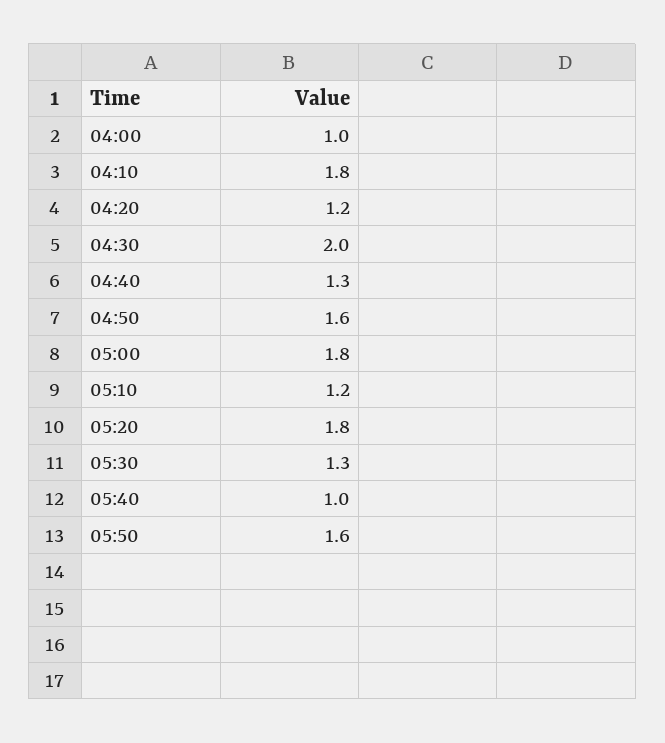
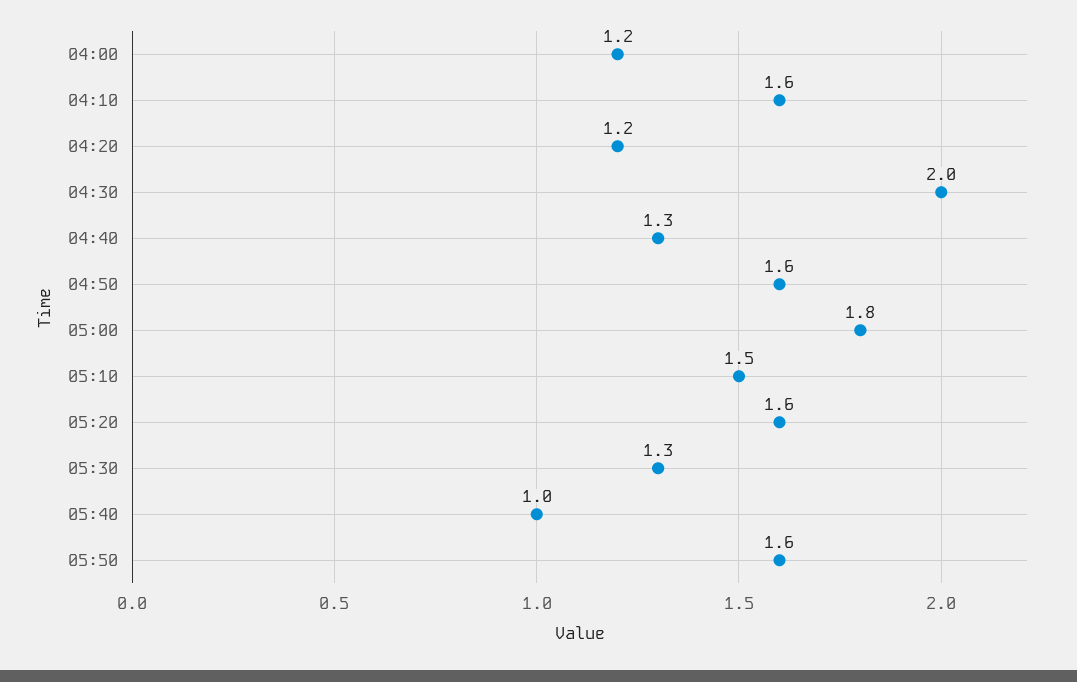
  {
-   "04:00": 1,
+   "04:00": 1.2,
-   "04:10": 1.8,
+   "04:10": 1.6,
    "04:20": 1.2,
    "04:30": 2,
    "04:40": 1.3,
    "04:50": 1.6,
    "05:00": 1.8,
-   "05:10": 1.2,
+   "05:10": 1.5,
-   "05:20": 1.8,
+   "05:20": 1.6,
    "05:30": 1.3,
    "05:40": 1,
    "05:50": 1.6
  }

